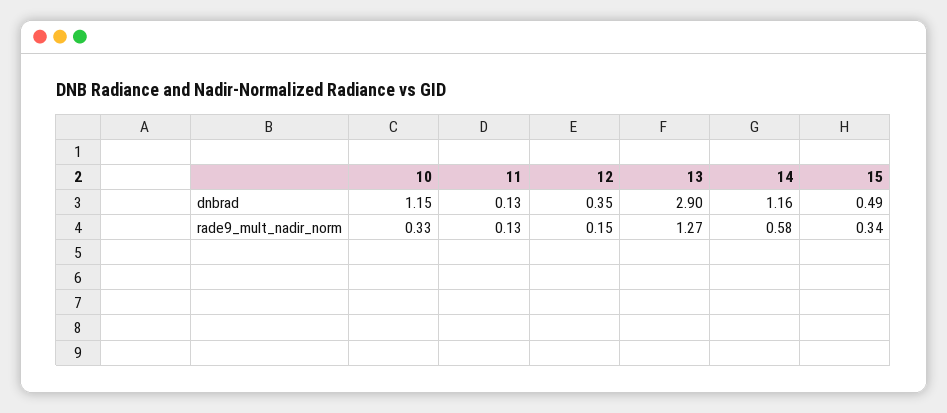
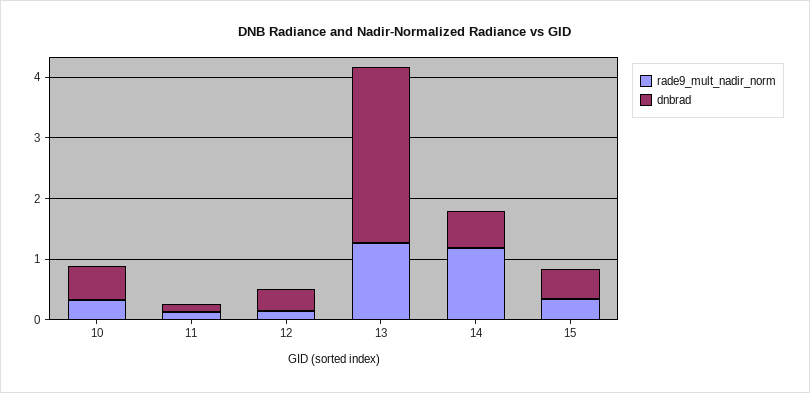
  {
    "dnbrad": {
-     "10": 1.15,
+     "10": 0.6,
      "11": 0.13,
      "12": 0.35,
      "13": 2.9,
-     "14": 1.16,
+     "14": 0.6,
      "15": 0.49
    },
    "rade9_mult_nadir_norm": {
      "10": 0.33,
      "11": 0.13,
      "12": 0.15,
      "13": 1.27,
-     "14": 0.58,
+     "14": 1.2,
      "15": 0.34
    }
  }

